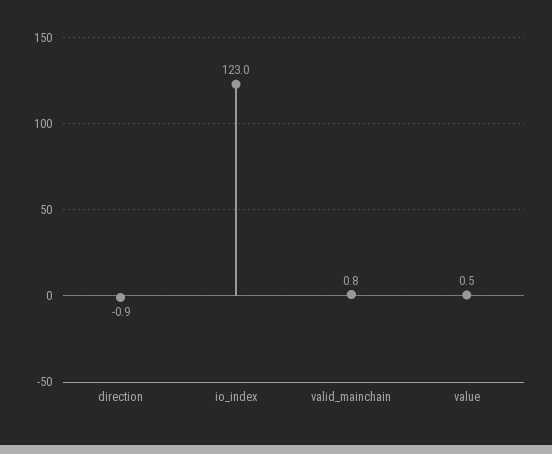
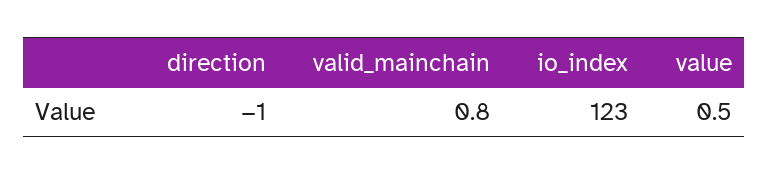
  {
-   "direction": -0.9,
+   "direction": -1,
    "io_index": 123,
    "valid_mainchain": 0.8,
    "value": 0.5
  }

